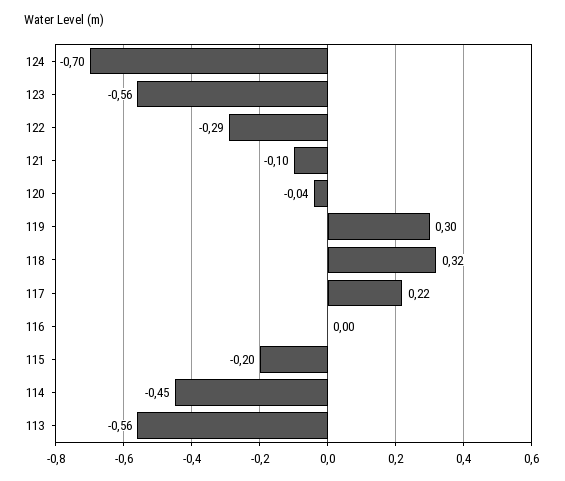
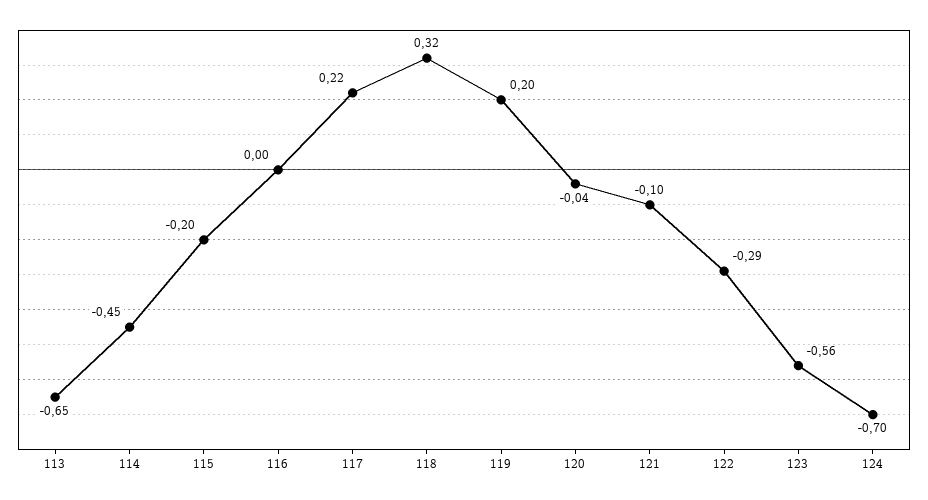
  {
    "124": -0.7,
    "123": -0.56,
    "122": -0.29,
    "121": -0.1,
    "120": -0.04,
-   "119": 0.3,
+   "119": 0.2,
    "118": 0.32,
    "117": 0.22,
    "116": 0,
    "115": -0.2,
    "114": -0.45,
-   "113": -0.56
+   "113": -0.65
  }

